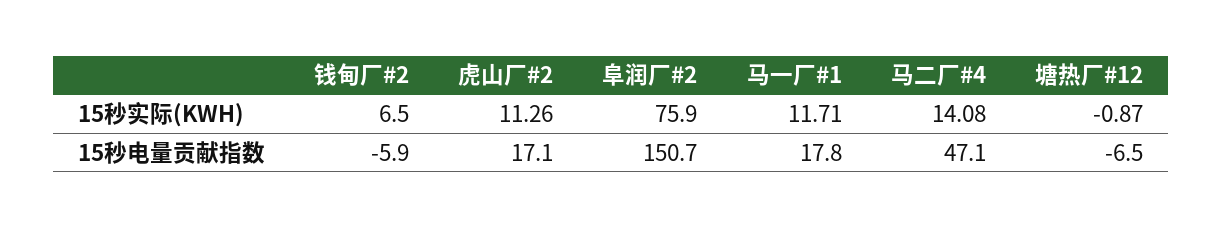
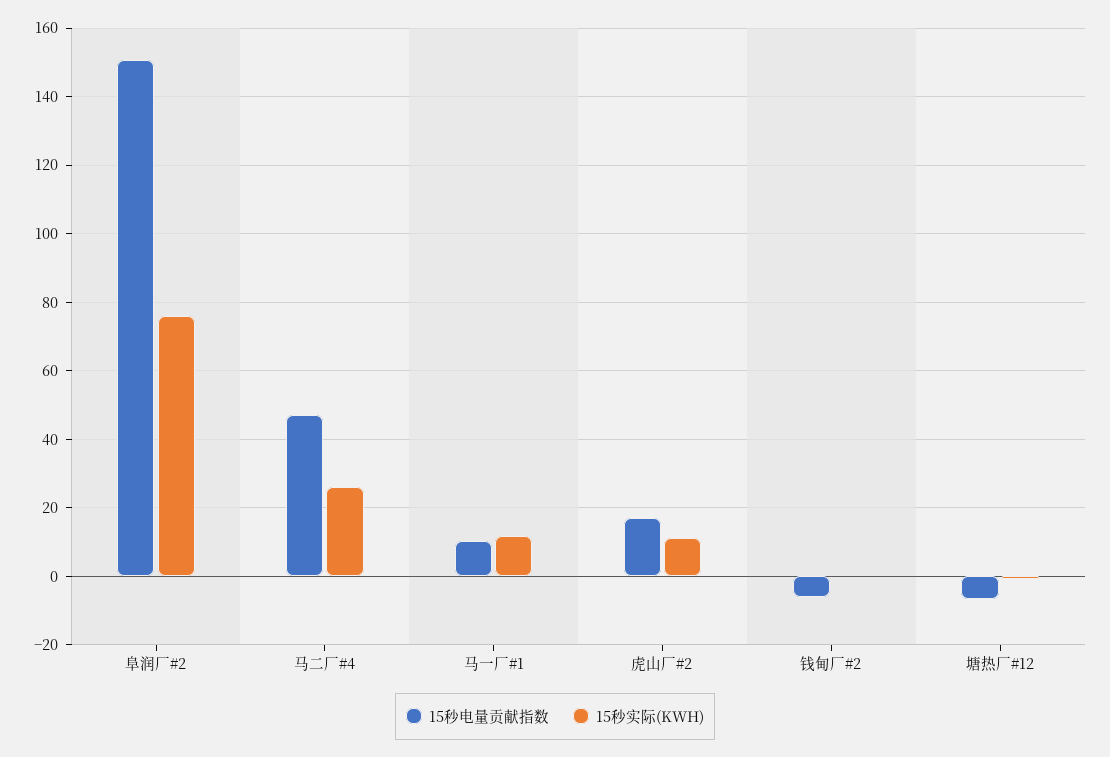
  {
    "15秒实际(KWH)": {
-     "钱甸厂#2": 6.5,
+     "钱甸厂#2": 0,
      "虎山厂#2": 11.26,
      "阜润厂#2": 75.9,
      "马一厂#1": 11.71,
-     "马二厂#4": 14.08,
+     "马二厂#4": 26,
      "塘热厂#12": -0.87
    },
    "15秒电量贡献指数": {
      "钱甸厂#2": -5.9,
      "虎山厂#2": 17.1,
      "阜润厂#2": 150.7,
-     "马一厂#1": 17.8,
+     "马一厂#1": 10,
      "马二厂#4": 47.1,
      "塘热厂#12": -6.5
    }
  }

